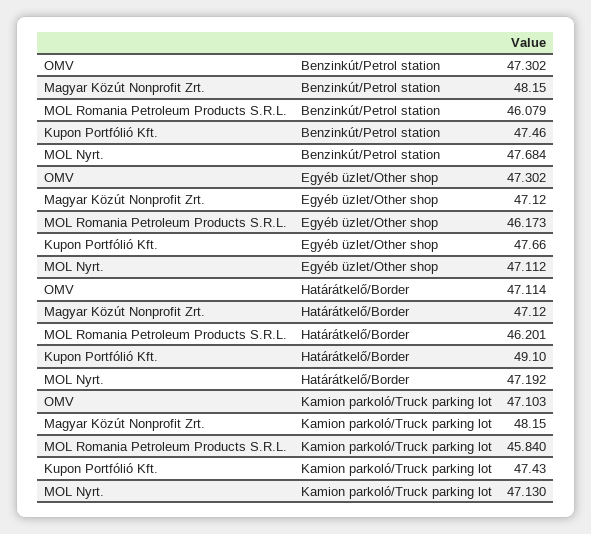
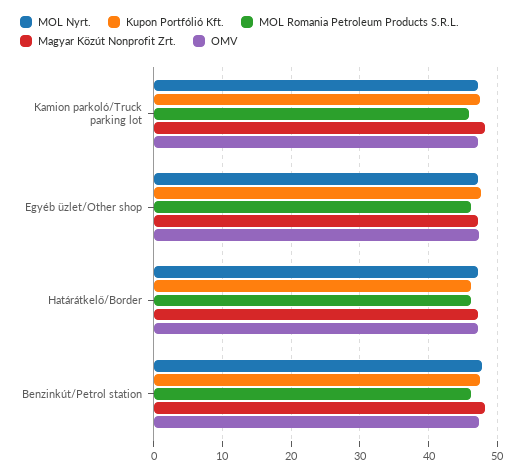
  {
    "OMV": {
      "Benzinkút/Petrol station": 47.302,
      "Egyéb üzlet/Other shop": 47.302,
      "Határátkelő/Border": 47.114,
      "Kamion parkoló/Truck parking lot": 47.103
    },
    "Magyar Közút Nonprofit Zrt.": {
      "Benzinkút/Petrol station": 48.15,
      "Egyéb üzlet/Other shop": 47.12,
      "Határátkelő/Border": 47.12,
      "Kamion parkoló/Truck parking lot": 48.15
    },
    "MOL Romania Petroleum Products S.R.L.": {
      "Benzinkút/Petrol station": 46.079,
      "Egyéb üzlet/Other shop": 46.173,
      "Határátkelő/Border": 46.201,
      "Kamion parkoló/Truck parking lot": 45.84
    },
    "Kupon Portfólió Kft.": {
      "Benzinkút/Petrol station": 47.46,
      "Egyéb üzlet/Other shop": 47.66,
-     "Határátkelő/Border": 49.1,
+     "Határátkelő/Border": 46,
      "Kamion parkoló/Truck parking lot": 47.43
    },
    "MOL Nyrt.": {
      "Benzinkút/Petrol station": 47.684,
      "Egyéb üzlet/Other shop": 47.112,
      "Határátkelő/Border": 47.192,
      "Kamion parkoló/Truck parking lot": 47.13
    }
  }

